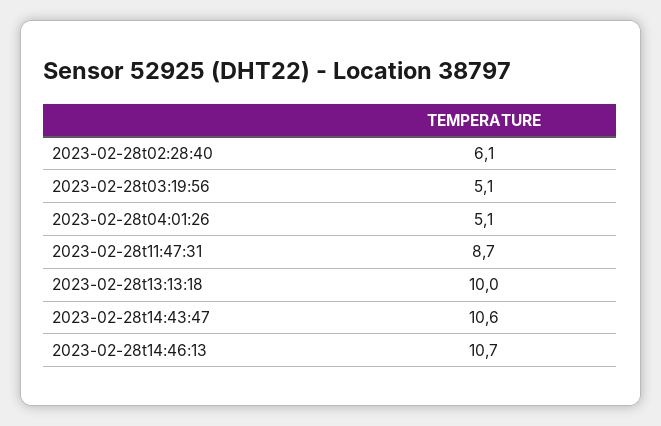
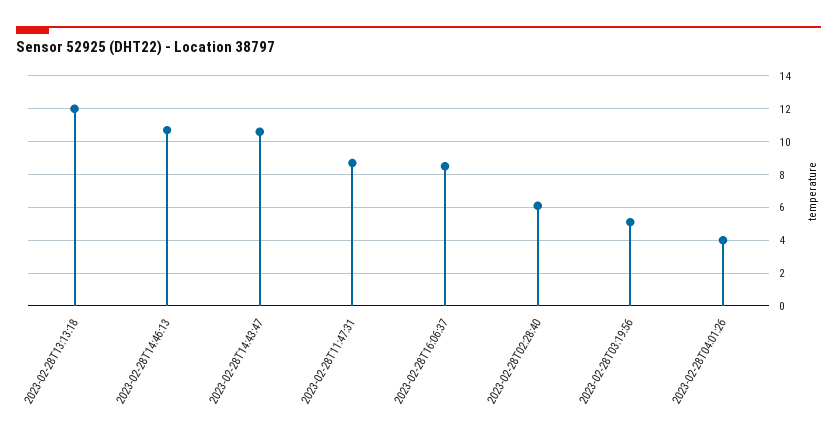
  {
    "2023-02-28t02:28:40": 6.1,
    "2023-02-28t03:19:56": 5.1,
-   "2023-02-28t04:01:26": 5.1,
+   "2023-02-28t04:01:26": 4,
    "2023-02-28t11:47:31": 8.7,
-   "2023-02-28t13:13:18": 10,
+   "2023-02-28t13:13:18": 12,
    "2023-02-28t14:43:47": 10.6,
-   "2023-02-28t14:46:13": 10.7
+   "2023-02-28t14:46:13": 10.7,
+   "2023-02-28T16:06:37": 8.5
  }

